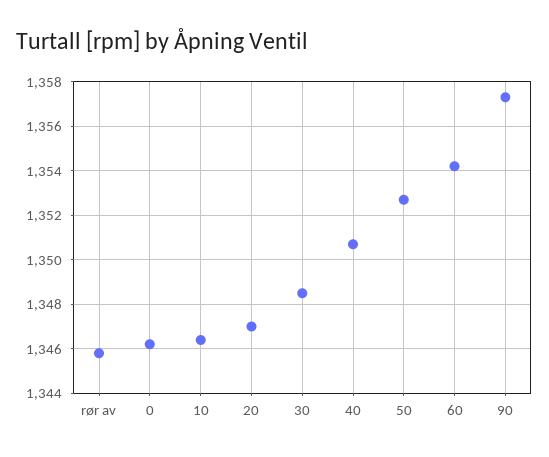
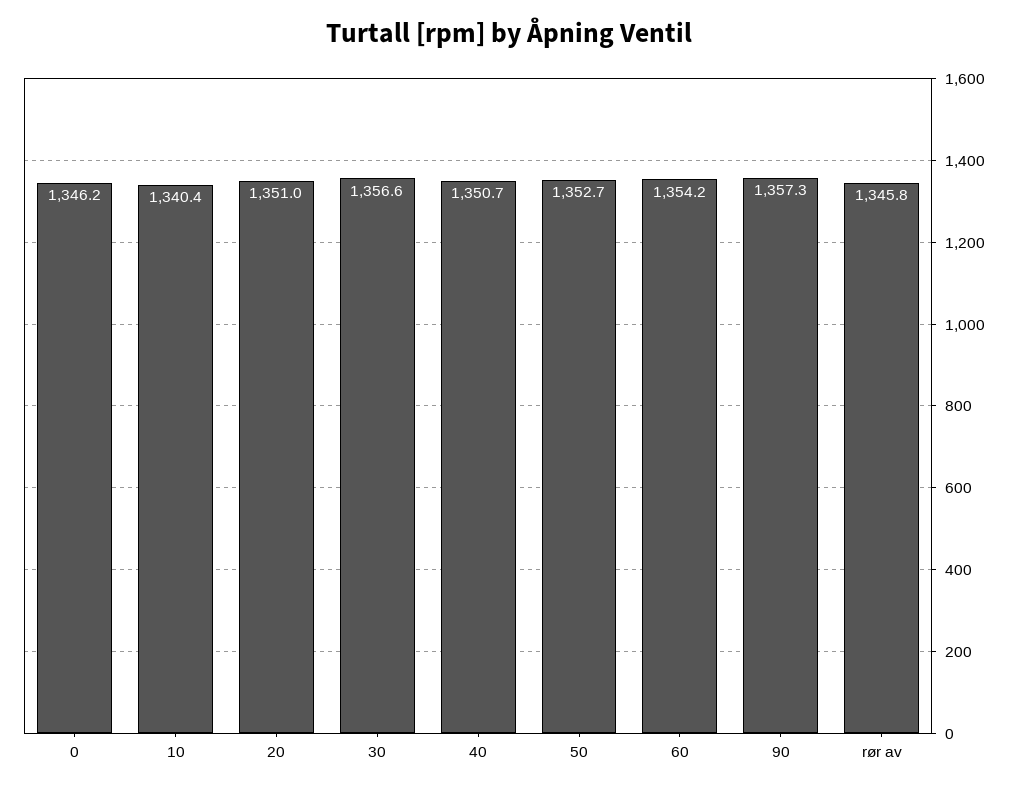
  {
    "rør av": 1345.8,
    "0": 1346.2,
-   "10": 1346.5,
+   "10": 1340.4,
-   "20": 1347,
+   "20": 1351,
-   "30": 1348.5,
+   "30": 1356.6,
    "40": 1350.7,
    "50": 1352.7,
    "60": 1354.2,
    "90": 1357.3
  }

